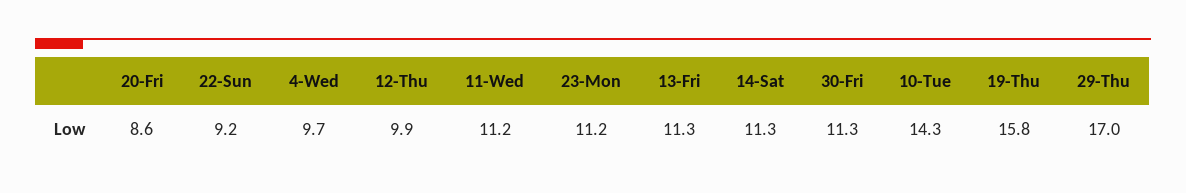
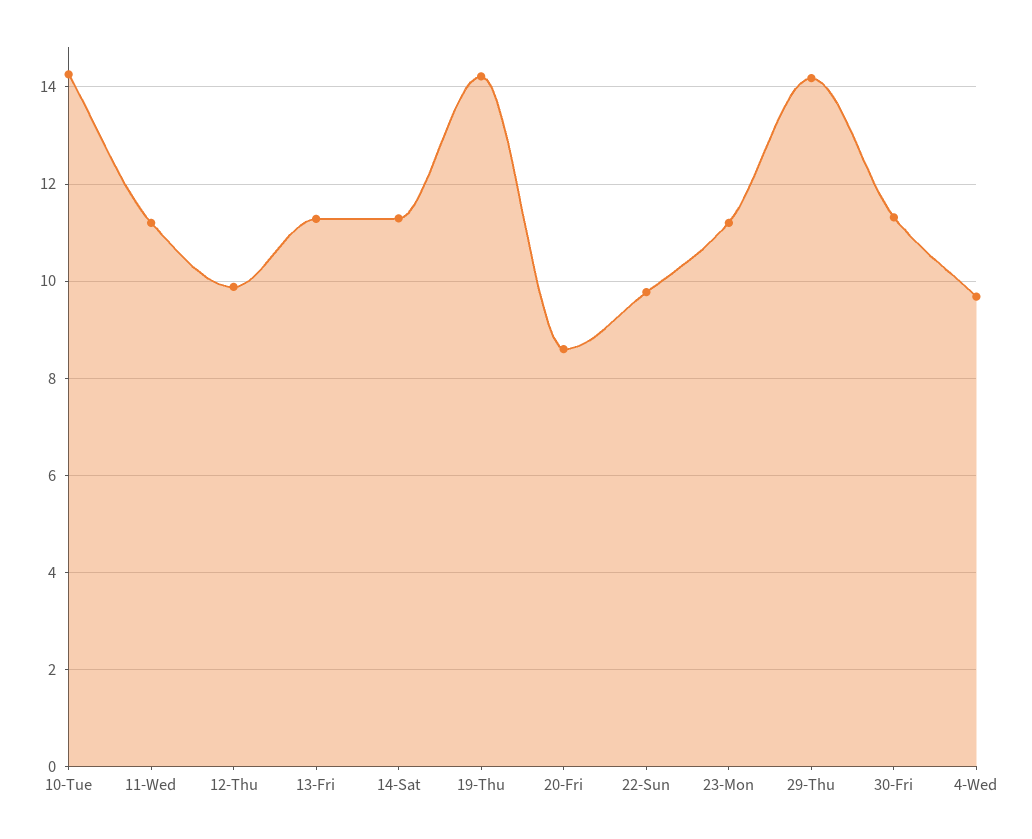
  {
    "20-Fri": 8.6,
-   "22-Sun": 9.2,
+   "22-Sun": 9.8,
    "4-Wed": 9.7,
    "12-Thu": 9.9,
    "11-Wed": 11.2,
    "23-Mon": 11.2,
    "13-Fri": 11.3,
    "14-Sat": 11.3,
    "30-Fri": 11.3,
    "10-Tue": 14.3,
-   "19-Thu": 15.8,
+   "19-Thu": 14.2,
-   "29-Thu": 17
+   "29-Thu": 14.2
  }

